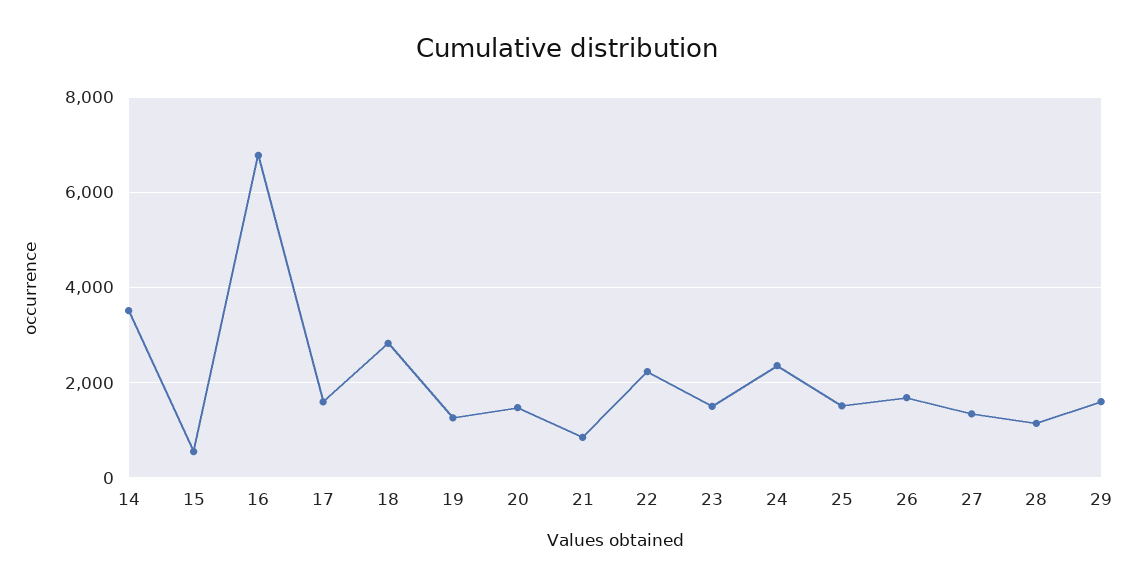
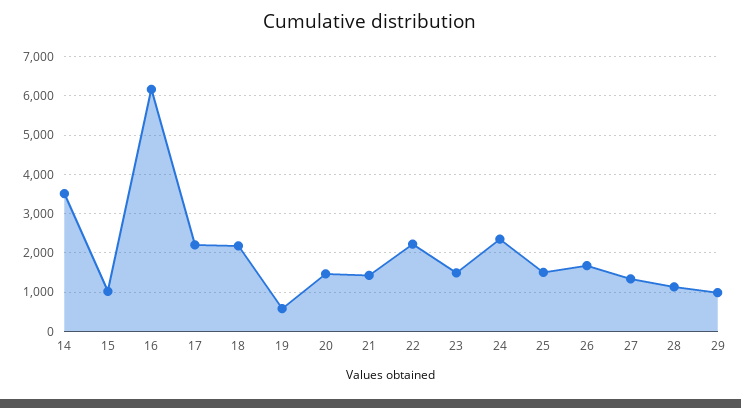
  {
    "14": 3600,
-   "15": 600,
+   "15": 1000,
-   "16": 6800,
+   "16": 6200,
-   "17": 1600,
+   "17": 2200,
-   "18": 2800,
+   "18": 2200,
-   "19": 1200,
+   "19": 600,
    "20": 1400,
-   "21": 800,
+   "21": 1400,
    "22": 2200,
    "23": 1400,
    "24": 2400,
    "25": 1600,
    "26": 1600,
    "27": 1400,
    "28": 1200,
-   "29": 1600
+   "29": 1000
  }

